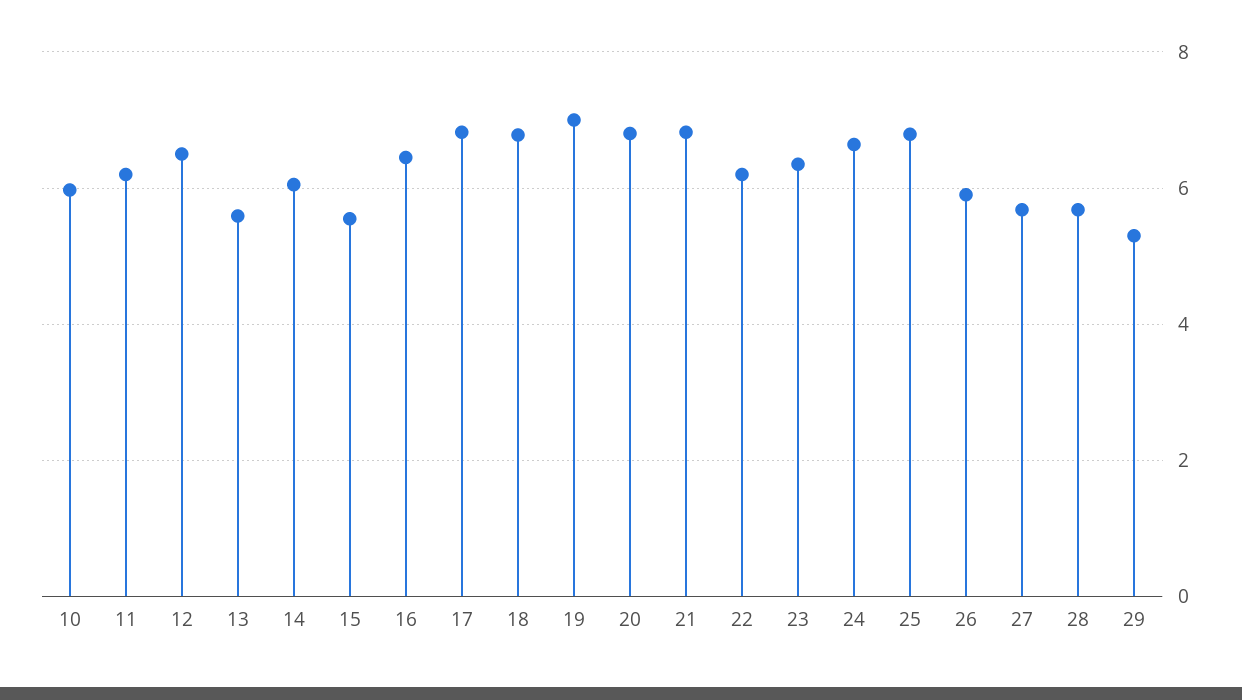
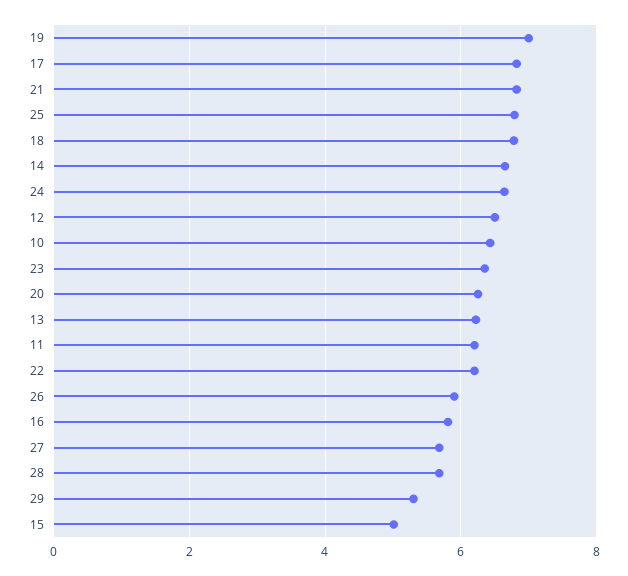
  {
-   "10": 6,
+   "10": 6.4,
    "11": 6.2,
    "12": 6.6,
-   "13": 5.6,
+   "13": 6.2,
-   "14": 6,
+   "14": 6.6,
-   "15": 5.6,
+   "15": 5,
-   "16": 6.4,
+   "16": 5.8,
    "17": 6.8,
    "18": 6.8,
    "19": 7,
-   "20": 6.8,
+   "20": 6.2,
    "21": 6.8,
    "22": 6.2,
    "23": 6.4,
    "24": 6.6,
    "25": 6.8,
    "26": 6,
    "27": 5.6,
    "28": 5.6,
    "29": 5.4
  }

